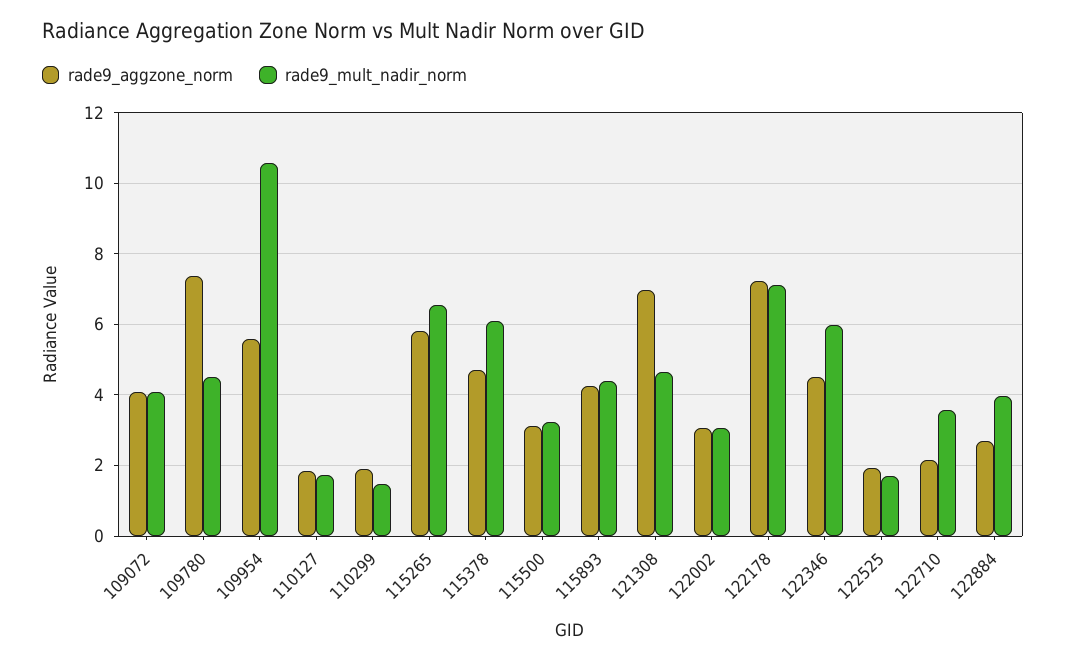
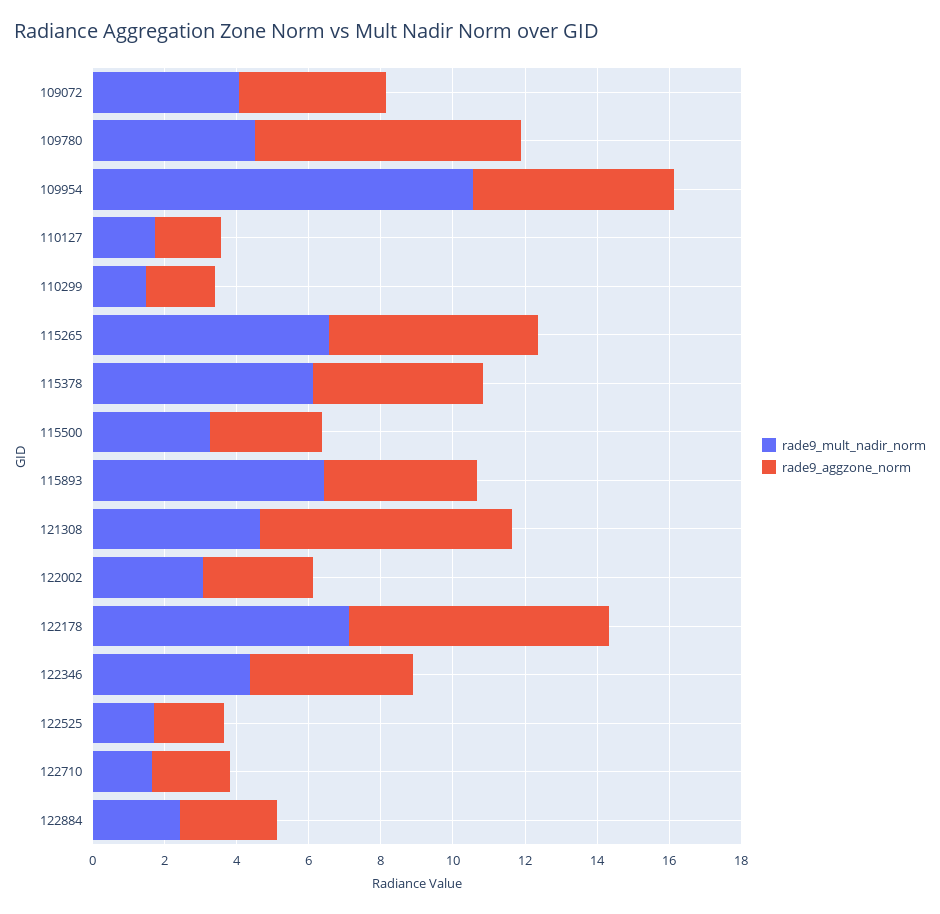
  {
    "rade9_aggzone_norm": {
      "109072": 4,
      "109780": 7.4,
      "109954": 5.6,
      "110127": 1.8,
      "110299": 2,
      "115265": 5.8,
      "115378": 4.8,
      "115500": 3.2,
      "115893": 4.2,
      "121308": 7,
      "122002": 3,
      "122178": 7.2,
      "122346": 4.6,
      "122525": 2,
      "122710": 2.2,
      "122884": 2.6
    },
    "rade9_mult_nadir_norm": {
      "109072": 4,
      "109780": 4.6,
      "109954": 10.6,
      "110127": 1.8,
      "110299": 1.4,
      "115265": 6.6,
      "115378": 6.2,
      "115500": 3.2,
-     "115893": 4.4,
+     "115893": 6.5,
      "121308": 4.6,
      "122002": 3,
      "122178": 7.2,
-     "122346": 6,
+     "122346": 4.5,
      "122525": 1.8,
-     "122710": 3.6,
+     "122710": 1.5,
-     "122884": 4
+     "122884": 2.5
    }
  }

